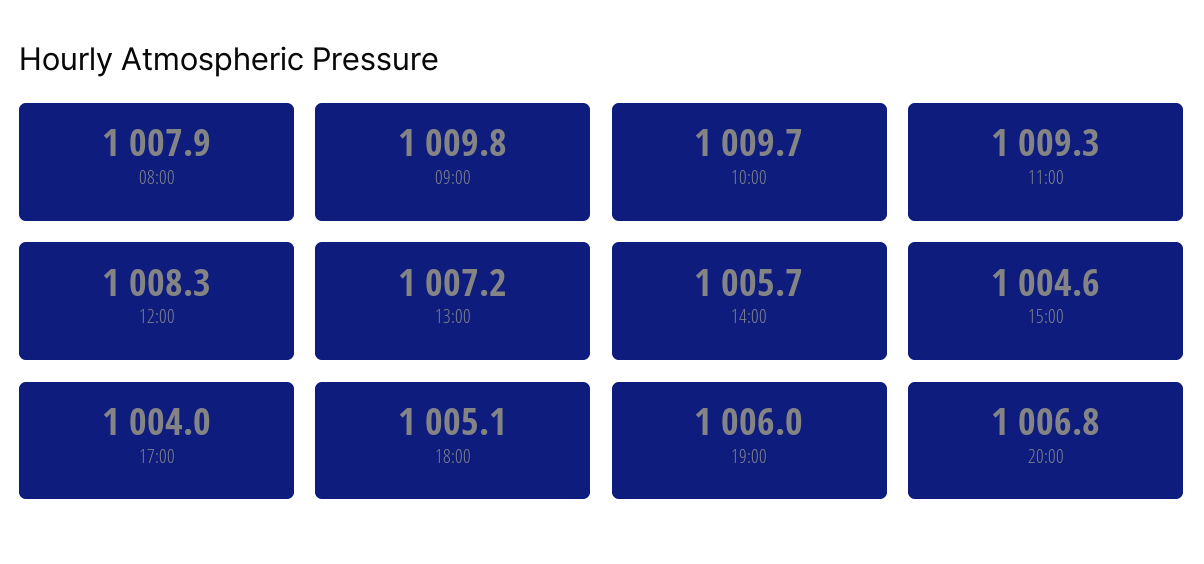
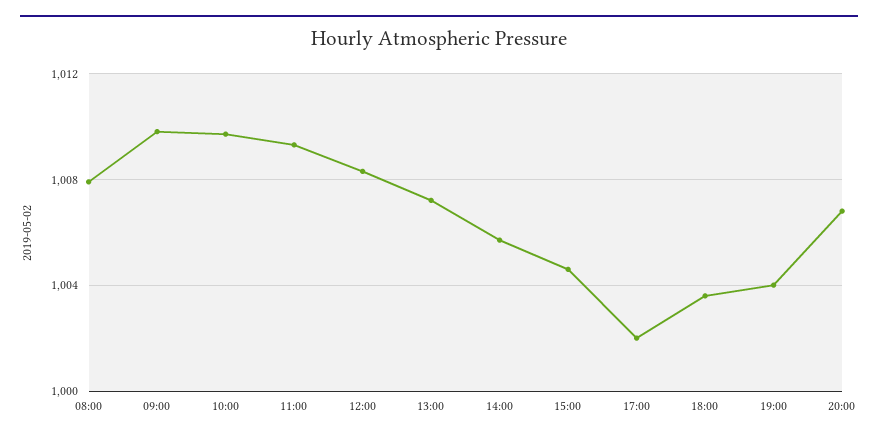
  {
    "08:00": 1007.9,
    "09:00": 1009.8,
    "10:00": 1009.7,
    "11:00": 1009.3,
    "12:00": 1008.3,
    "13:00": 1007.2,
    "14:00": 1005.7,
    "15:00": 1004.6,
-   "17:00": 1004,
+   "17:00": 1002,
-   "18:00": 1005.1,
+   "18:00": 1003.5,
-   "19:00": 1006,
+   "19:00": 1004,
    "20:00": 1006.8
  }

